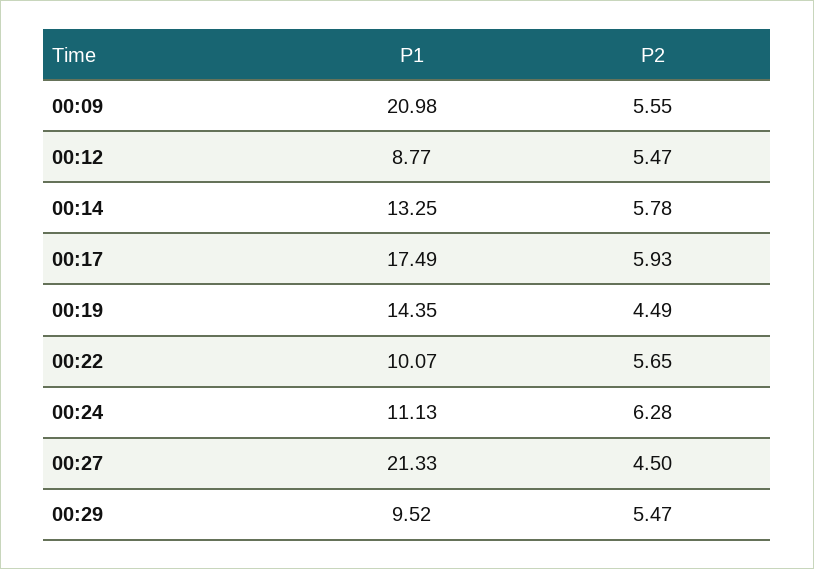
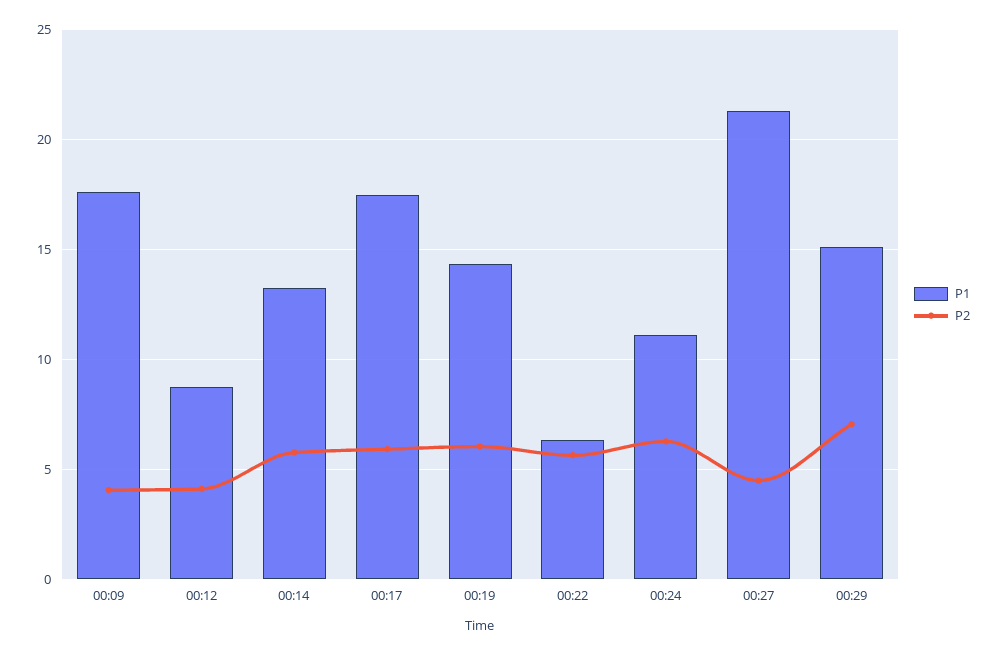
  {
    "P1": {
-     "00:09": 20.98,
+     "00:09": 17.5,
      "00:12": 8.77,
      "00:14": 13.25,
      "00:17": 17.49,
      "00:19": 14.35,
-     "00:22": 10.07,
+     "00:22": 6.5,
      "00:24": 11.13,
      "00:27": 21.33,
-     "00:29": 9.52
+     "00:29": 15
    },
    "P2": {
-     "00:09": 5.55,
+     "00:09": 4,
-     "00:12": 5.47,
+     "00:12": 4,
      "00:14": 5.78,
      "00:17": 5.93,
-     "00:19": 4.49,
+     "00:19": 6,
      "00:22": 5.65,
      "00:24": 6.28,
      "00:27": 4.5,
-     "00:29": 5.47
+     "00:29": 7
    }
  }

